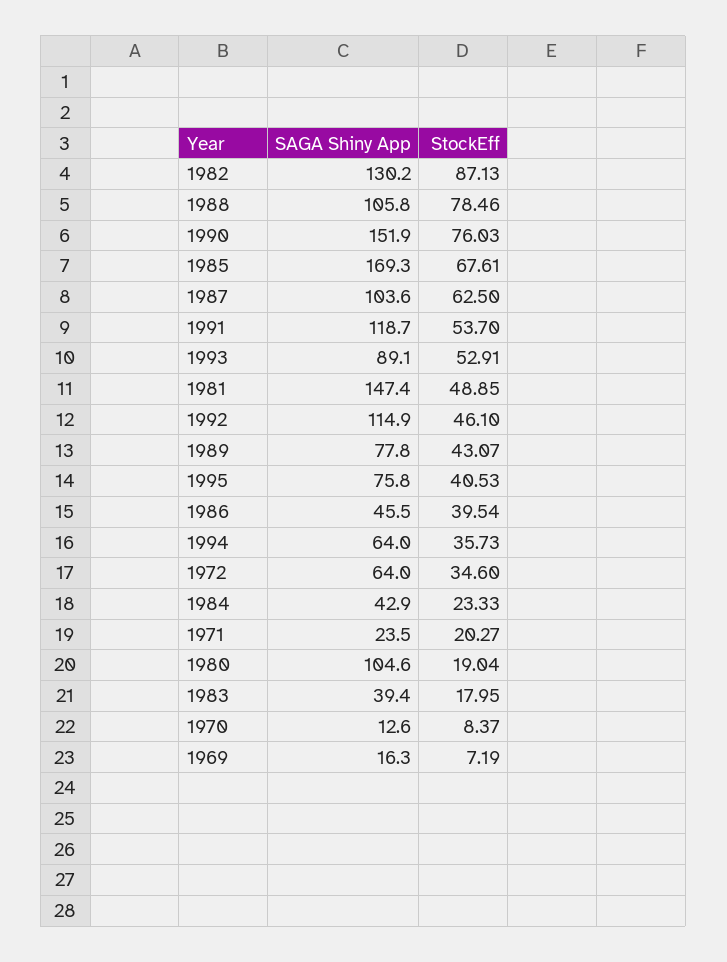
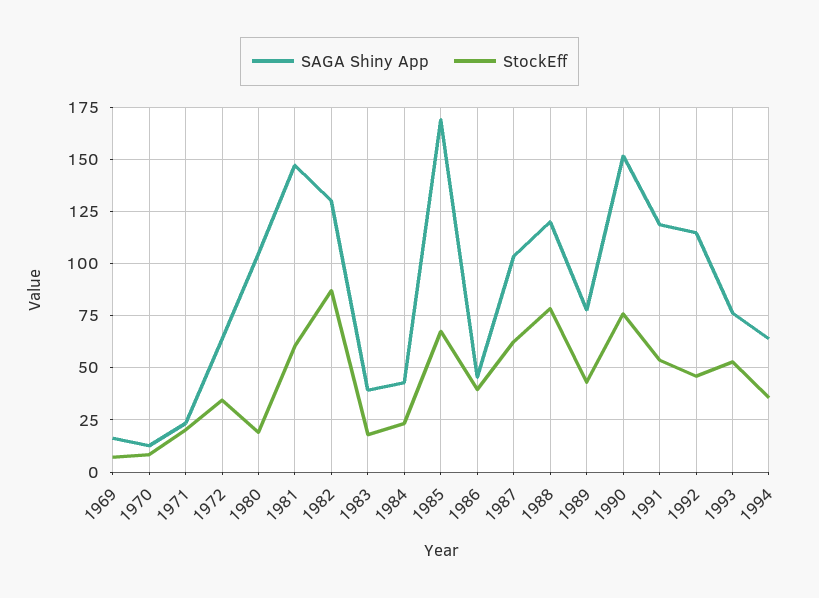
  {
    "SAGA Shiny App": {
      "1982": 130.2,
-     "1988": 105.8,
+     "1988": 120,
      "1990": 151.9,
      "1985": 169.3,
      "1987": 103.6,
      "1991": 118.7,
-     "1993": 89.1,
+     "1993": 75,
      "1981": 147.4,
      "1992": 114.9,
      "1989": 77.8,
-     "1995": 75.8,
      "1986": 45.5,
      "1994": 64,
      "1972": 64,
      "1984": 42.9,
      "1971": 23.5,
      "1980": 104.6,
      "1983": 39.4,
      "1970": 12.6,
      "1969": 16.3
    },
    "StockEff": {
      "1982": 87.13,
      "1988": 78.46,
      "1990": 76.03,
      "1985": 67.61,
      "1987": 62.5,
      "1991": 53.7,
      "1993": 52.91,
-     "1981": 48.85,
+     "1981": 60,
      "1992": 46.1,
      "1989": 43.07,
-     "1995": 40.53,
      "1986": 39.54,
      "1994": 35.73,
      "1972": 34.6,
      "1984": 23.33,
      "1971": 20.27,
      "1980": 19.04,
      "1983": 17.95,
      "1970": 8.37,
      "1969": 7.19
    }
  }

